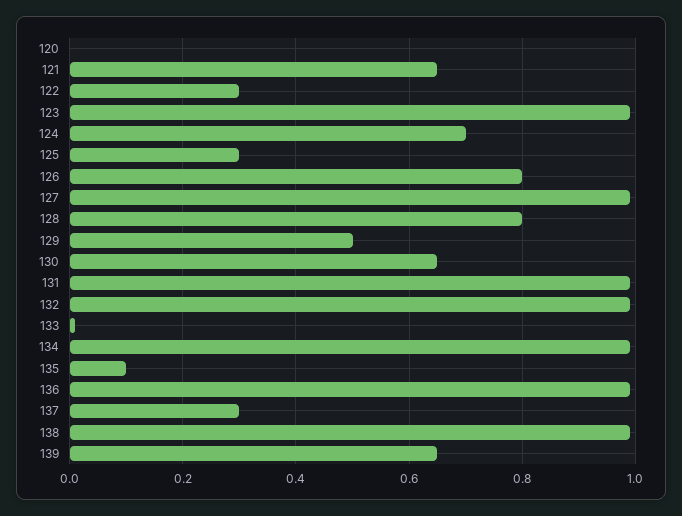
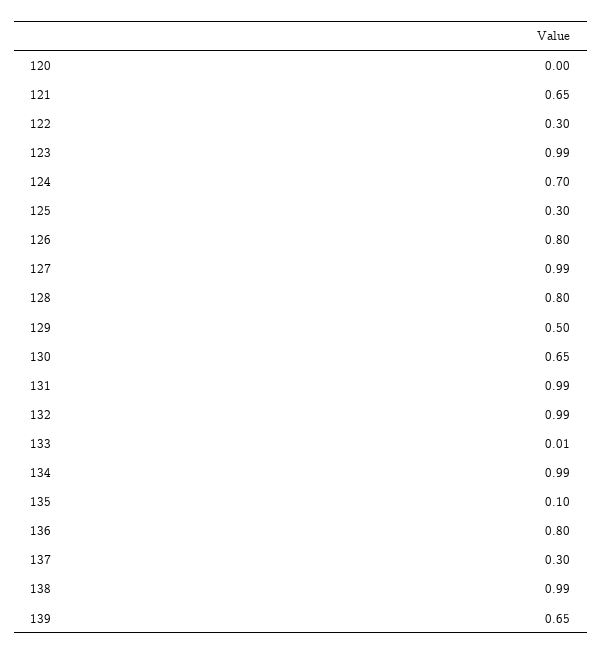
  {
    "120": 0,
    "121": 0.65,
    "122": 0.3,
    "123": 0.99,
    "124": 0.7,
    "125": 0.3,
    "126": 0.8,
    "127": 0.99,
    "128": 0.8,
    "129": 0.5,
    "130": 0.65,
    "131": 0.99,
    "132": 0.99,
    "133": 0.01,
    "134": 0.99,
    "135": 0.1,
-   "136": 1,
+   "136": 0.8,
    "137": 0.3,
    "138": 0.99,
    "139": 0.65
  }

